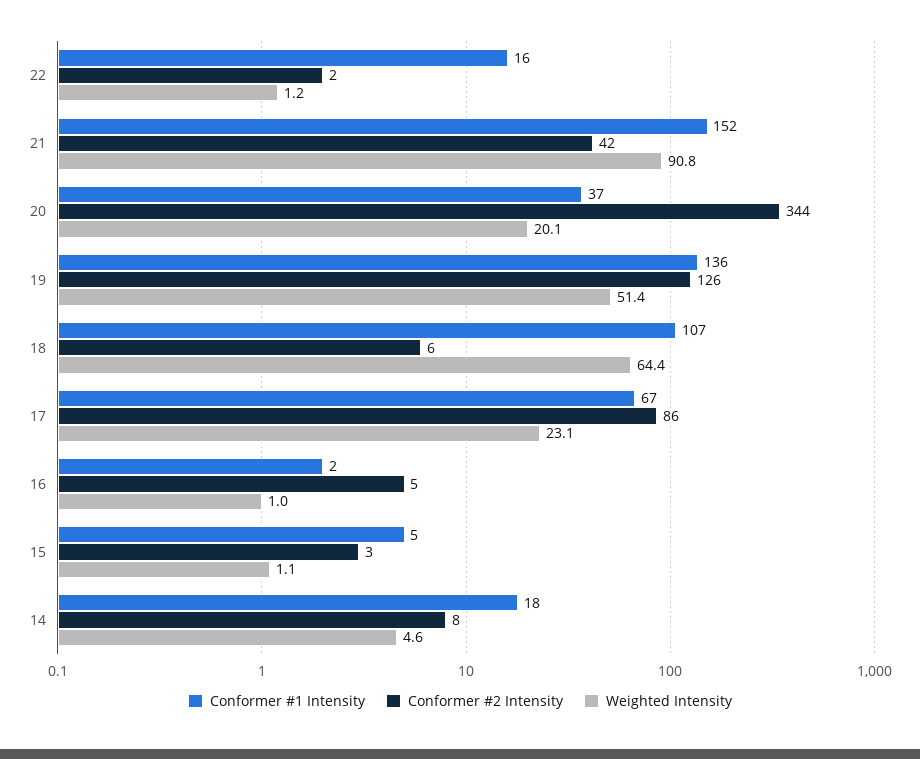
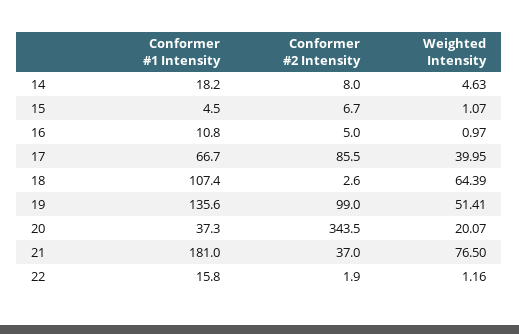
  {
    "Conformer #1 Intensity": {
      "22": 15.8,
-     "21": 152,
+     "21": 181,
      "20": 37.3,
      "19": 135.6,
      "18": 107.4,
      "17": 66.7,
-     "16": 2,
+     "16": 10.8,
      "15": 4.5,
      "14": 18.2
    },
    "Conformer #2 Intensity": {
      "22": 1.9,
-     "21": 42,
+     "21": 37,
      "20": 343.5,
-     "19": 126,
+     "19": 99,
-     "18": 6,
+     "18": 2.6,
      "17": 85.5,
      "16": 5,
-     "15": 3,
+     "15": 6.7,
      "14": 8
    },
    "Weighted Intensity": {
      "22": 1.16,
-     "21": 90.8,
+     "21": 76.5,
      "20": 20.07,
      "19": 51.41,
      "18": 64.39,
-     "17": 23.1,
+     "17": 39.95,
      "16": 0.97,
      "15": 1.07,
      "14": 4.63
    }
  }

